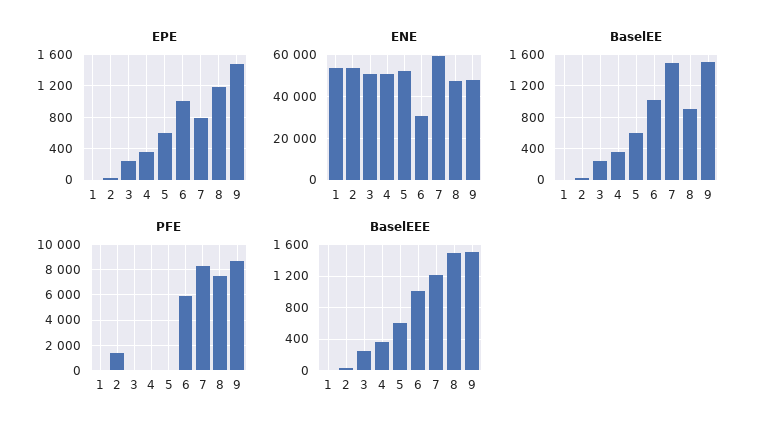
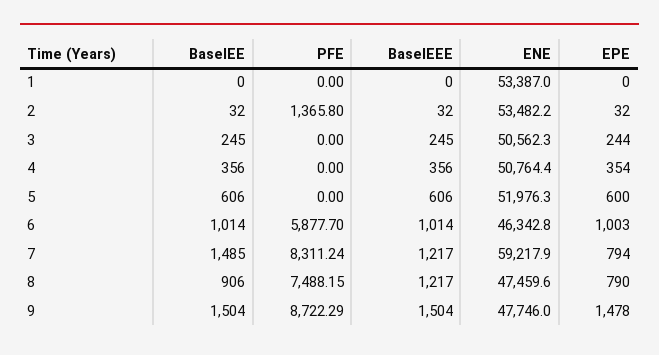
  {
    "EPE": {
      "1": 0,
      "2": 32,
      "3": 244,
      "4": 354,
      "5": 600,
      "6": 1003,
      "7": 794,
-     "8": 1200,
+     "8": 790,
      "9": 1478
    },
    "ENE": {
      "1": 53387,
      "2": 53482.2,
      "3": 50562.3,
      "4": 50764.4,
      "5": 51976.3,
-     "6": 30000,
+     "6": 46342.8,
      "7": 59217.9,
      "8": 47459.6,
      "9": 47746
    },
    "BaselEE": {
      "1": 0,
      "2": 32,
      "3": 245,
      "4": 356,
      "5": 606,
      "6": 1014,
      "7": 1485,
      "8": 906,
      "9": 1504
    },
    "PFE": {
      "1": 0,
      "2": 1365.8,
      "3": 0,
      "4": 0,
      "5": 0,
      "6": 5877.7,
      "7": 8311.24,
      "8": 7488.15,
      "9": 8722.29
    },
    "BaselEEE": {
      "1": 0,
      "2": 32,
      "3": 245,
      "4": 356,
      "5": 606,
      "6": 1014,
      "7": 1217,
-     "8": 1500,
+     "8": 1217,
      "9": 1504
    }
  }

